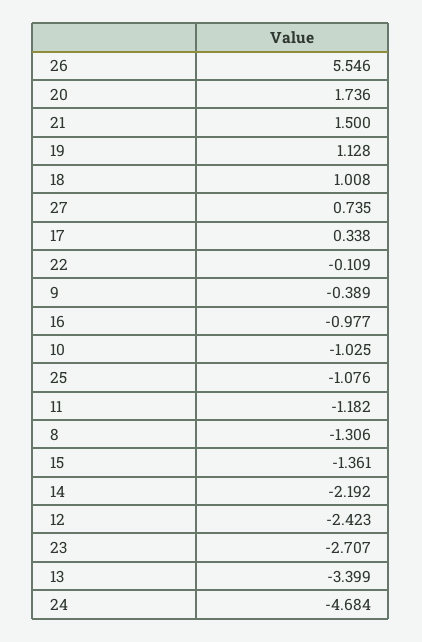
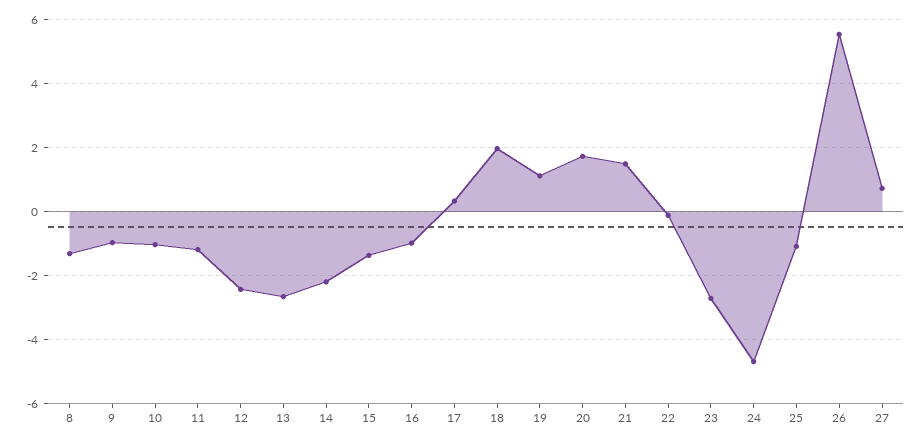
  {
    "26": 5.546,
    "20": 1.736,
    "21": 1.5,
    "19": 1.128,
-   "18": 1.008,
+   "18": 2,
    "27": 0.735,
    "17": 0.338,
    "22": -0.109,
-   "9": -0.389,
+   "9": -1,
    "16": -0.977,
    "10": -1.025,
    "25": -1.076,
    "11": -1.182,
    "8": -1.306,
    "15": -1.361,
    "14": -2.192,
    "12": -2.423,
    "23": -2.707,
-   "13": -3.399,
+   "13": -2.6,
    "24": -4.684
  }

